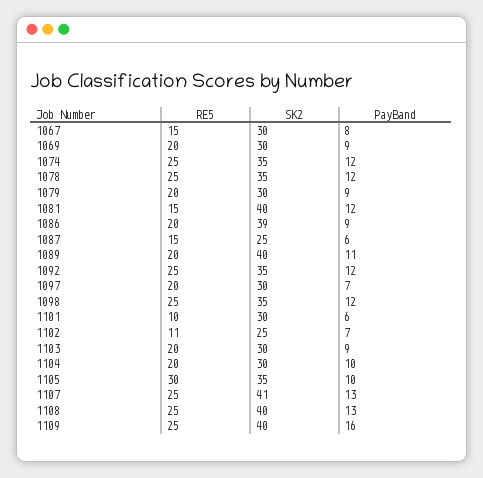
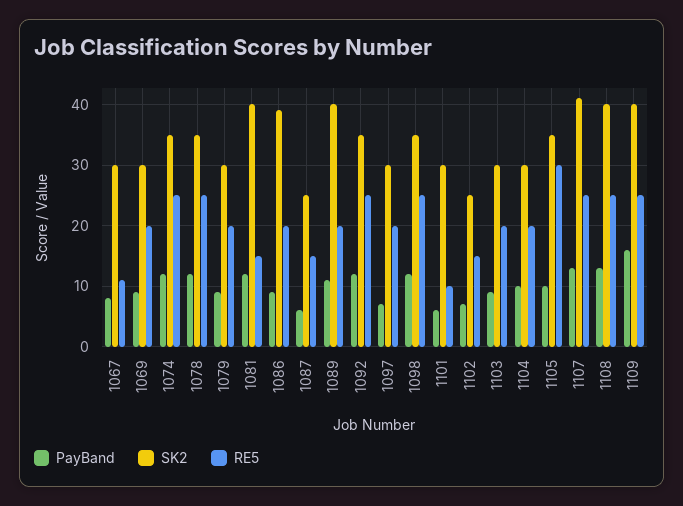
  {
    "RE5": {
-     "1067": 15,
+     "1067": 11,
      "1069": 20,
      "1074": 25,
      "1078": 25,
      "1079": 20,
      "1081": 15,
      "1086": 20,
      "1087": 15,
      "1089": 20,
      "1092": 25,
      "1097": 20,
      "1098": 25,
      "1101": 10,
-     "1102": 11,
+     "1102": 15,
      "1103": 20,
      "1104": 20,
      "1105": 30,
      "1107": 25,
      "1108": 25,
      "1109": 25
    },
    "SK2": {
      "1067": 30,
      "1069": 30,
      "1074": 35,
      "1078": 35,
      "1079": 30,
      "1081": 40,
      "1086": 39,
      "1087": 25,
      "1089": 40,
      "1092": 35,
      "1097": 30,
      "1098": 35,
      "1101": 30,
      "1102": 25,
      "1103": 30,
      "1104": 30,
      "1105": 35,
      "1107": 41,
      "1108": 40,
      "1109": 40
    },
    "PayBand": {
      "1067": 8,
      "1069": 9,
      "1074": 12,
      "1078": 12,
      "1079": 9,
      "1081": 12,
      "1086": 9,
      "1087": 6,
      "1089": 11,
      "1092": 12,
      "1097": 7,
      "1098": 12,
      "1101": 6,
      "1102": 7,
      "1103": 9,
      "1104": 10,
      "1105": 10,
      "1107": 13,
      "1108": 13,
      "1109": 16
    }
  }

